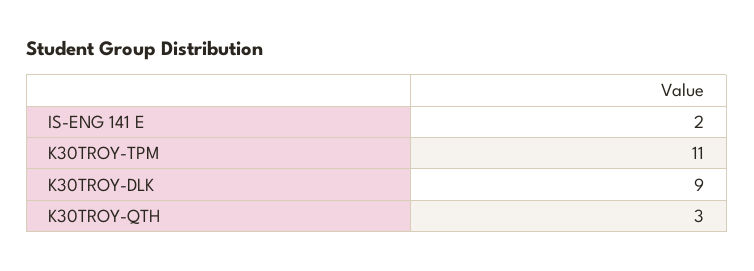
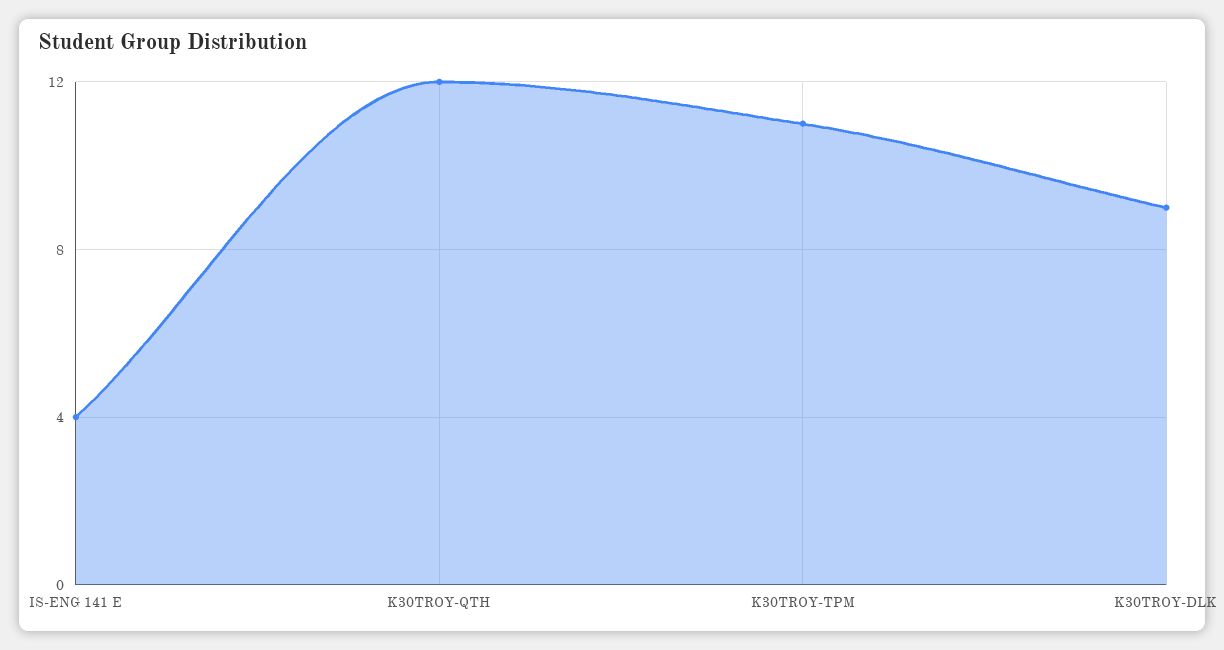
  {
-   "IS-ENG 141 E": 2,
+   "IS-ENG 141 E": 4,
    "K30TROY-TPM": 11,
    "K30TROY-DLK": 9,
-   "K30TROY-QTH": 3
+   "K30TROY-QTH": 12
  }

